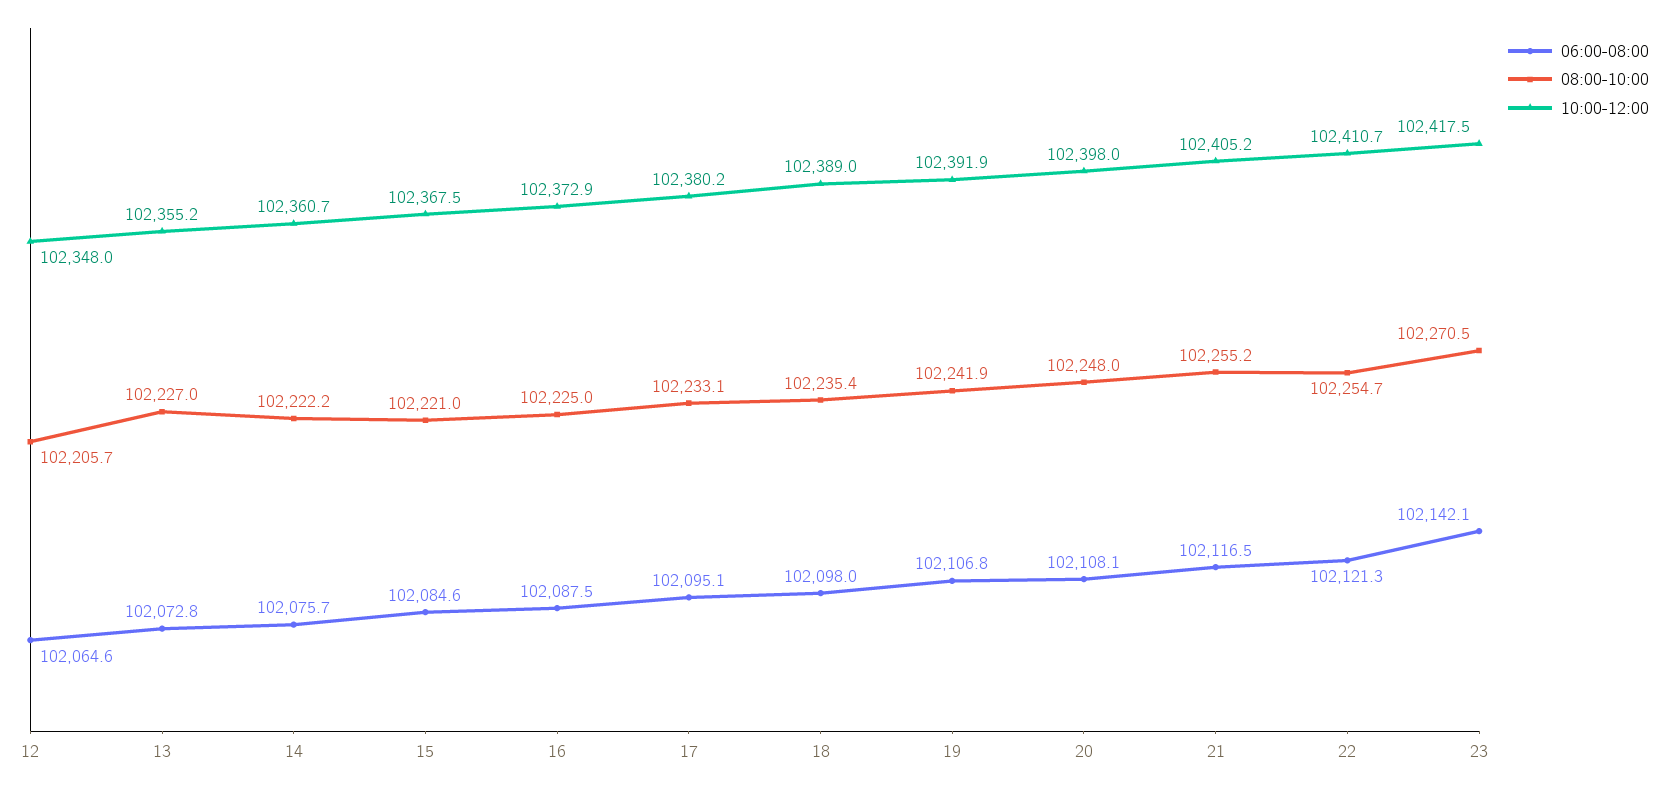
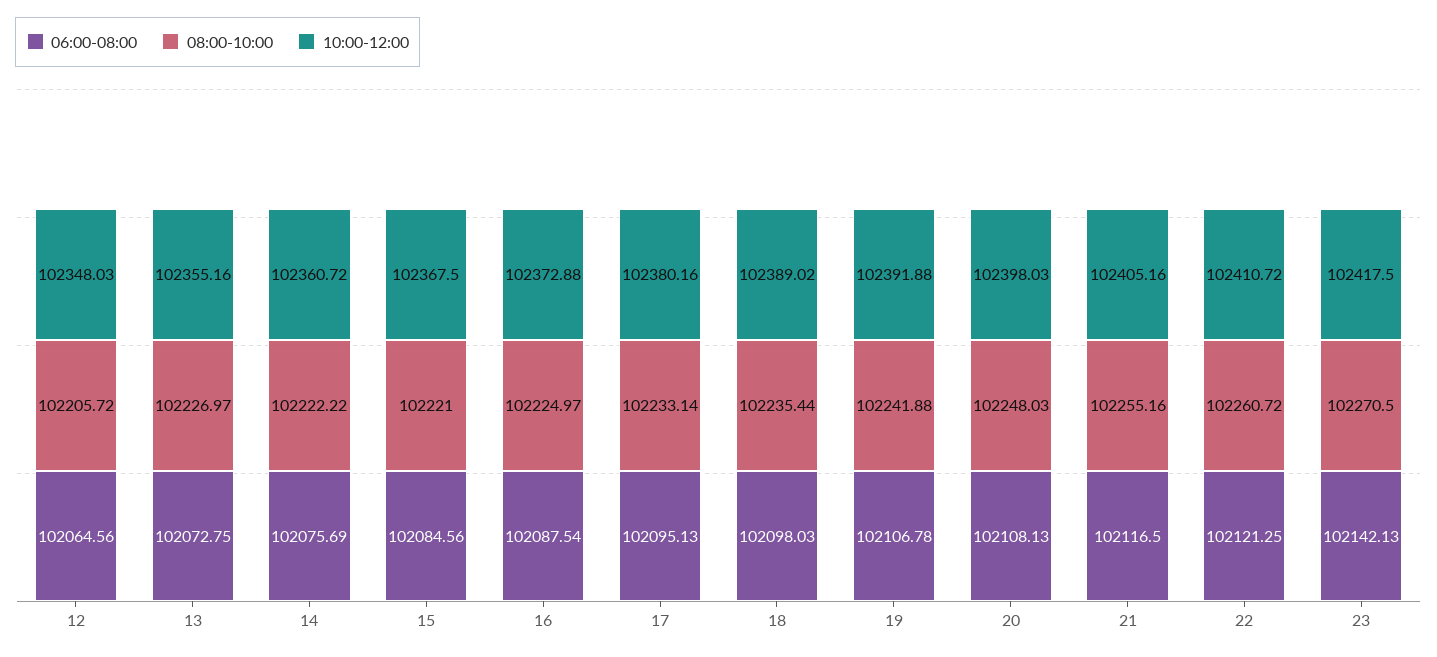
  {
    "06:00-08:00": {
      "12": 102064.56,
      "13": 102072.75,
      "14": 102075.69,
      "15": 102084.56,
      "16": 102087.54,
      "17": 102095.13,
      "18": 102098.03,
      "19": 102106.78,
      "20": 102108.13,
      "21": 102116.5,
      "22": 102121.25,
      "23": 102142.13
    },
    "08:00-10:00": {
      "12": 102205.72,
      "13": 102226.97,
      "14": 102222.22,
      "15": 102221,
      "16": 102224.97,
      "17": 102233.14,
      "18": 102235.44,
      "19": 102241.88,
      "20": 102248.03,
      "21": 102255.16,
-     "22": 102254.7,
+     "22": 102260.72,
      "23": 102270.5
    },
    "10:00-12:00": {
      "12": 102348.03,
      "13": 102355.16,
      "14": 102360.72,
      "15": 102367.5,
      "16": 102372.88,
      "17": 102380.16,
      "18": 102389.02,
      "19": 102391.88,
      "20": 102398.03,
      "21": 102405.16,
      "22": 102410.72,
      "23": 102417.5
    }
  }

